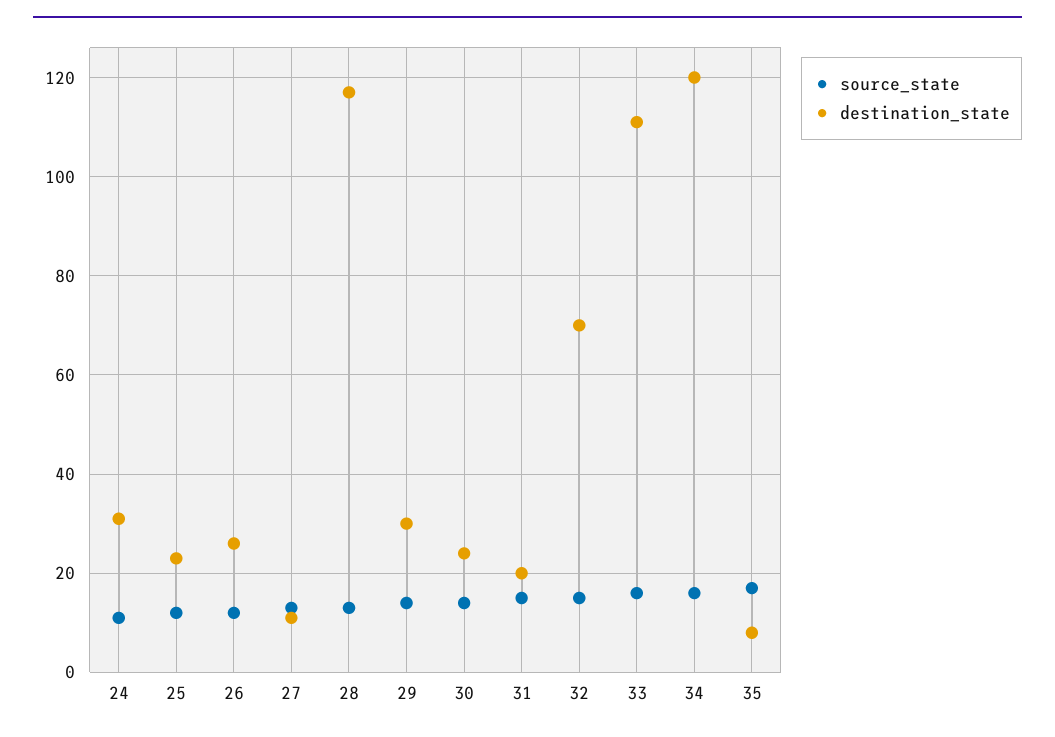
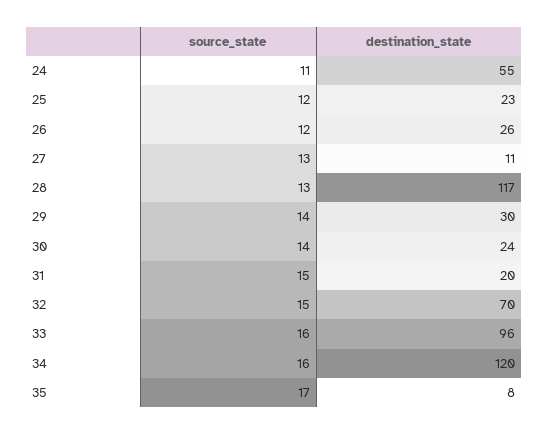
  {
    "source_state": {
      "24": 11,
      "25": 12,
      "26": 12,
      "27": 13,
      "28": 13,
      "29": 14,
      "30": 14,
      "31": 15,
      "32": 15,
      "33": 16,
      "34": 16,
      "35": 17
    },
    "destination_state": {
-     "24": 30,
+     "24": 55,
      "25": 23,
      "26": 26,
      "27": 11,
      "28": 117,
      "29": 30,
      "30": 24,
      "31": 20,
      "32": 70,
-     "33": 110,
+     "33": 96,
      "34": 120,
      "35": 8
    }
  }

